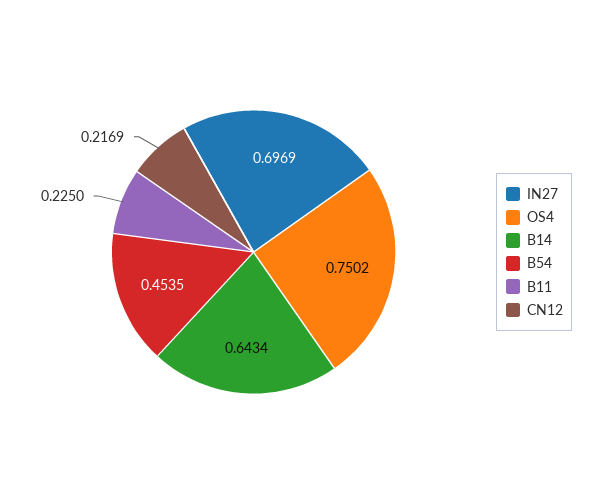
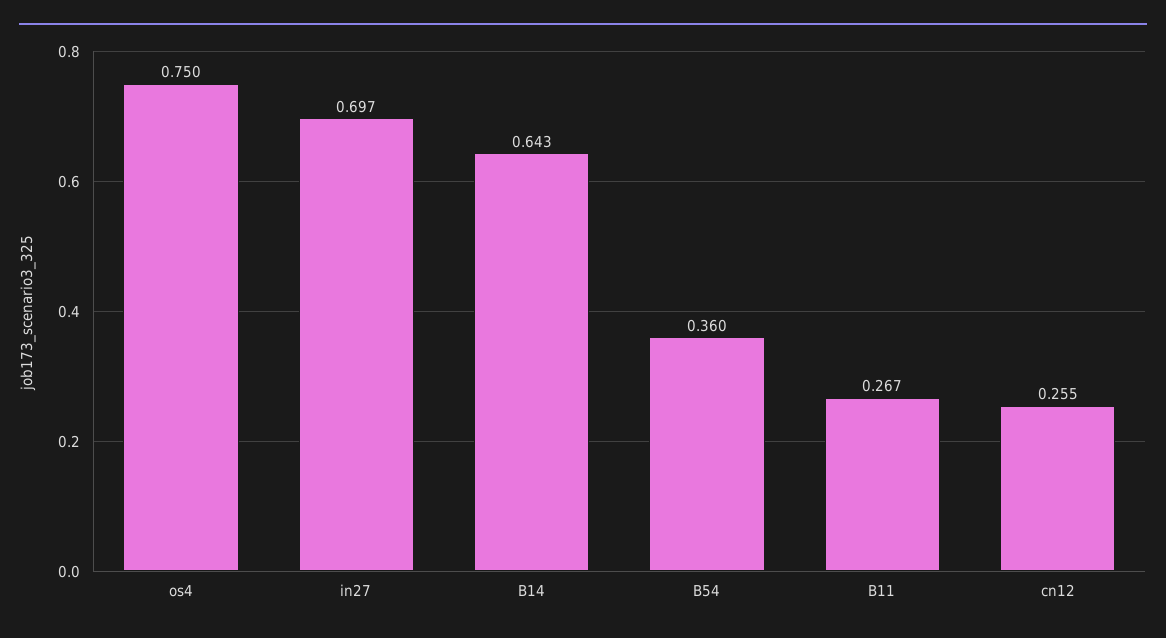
  {
    "IN27": 0.6969,
    "OS4": 0.7502,
    "B14": 0.6434,
-   "B54": 0.4535,
+   "B54": 0.36,
-   "B11": 0.225,
+   "B11": 0.267,
-   "CN12": 0.2169
+   "CN12": 0.255
  }

